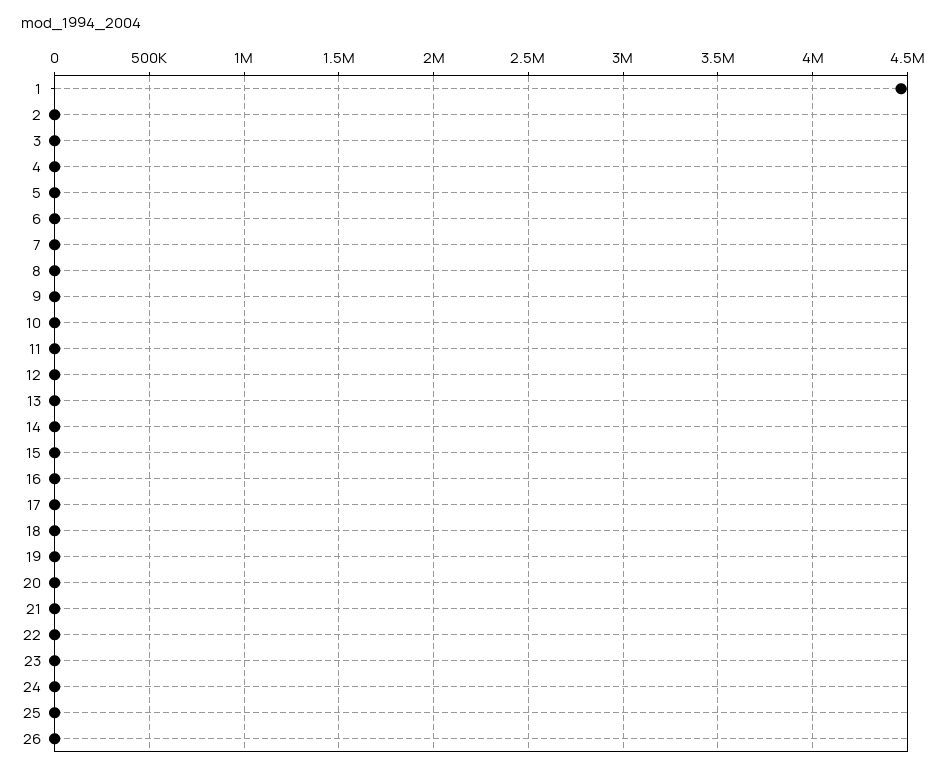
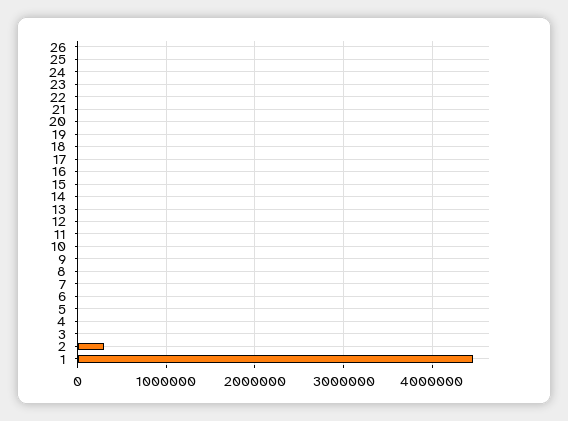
  {
    "1": 4450000,
-   "2": 0,
+   "2": 300000,
    "3": 0,
    "4": 0,
    "5": 0,
    "6": 0,
    "7": 0,
    "8": 0,
    "9": 0,
    "10": 0,
    "11": 0,
    "12": 0,
    "13": 0,
    "14": 0,
    "15": 0,
    "16": 0,
    "17": 0,
    "18": 0,
    "19": 0,
    "20": 0,
    "21": 0,
    "22": 0,
    "23": 0,
    "24": 0,
    "25": 0,
    "26": 0
  }

